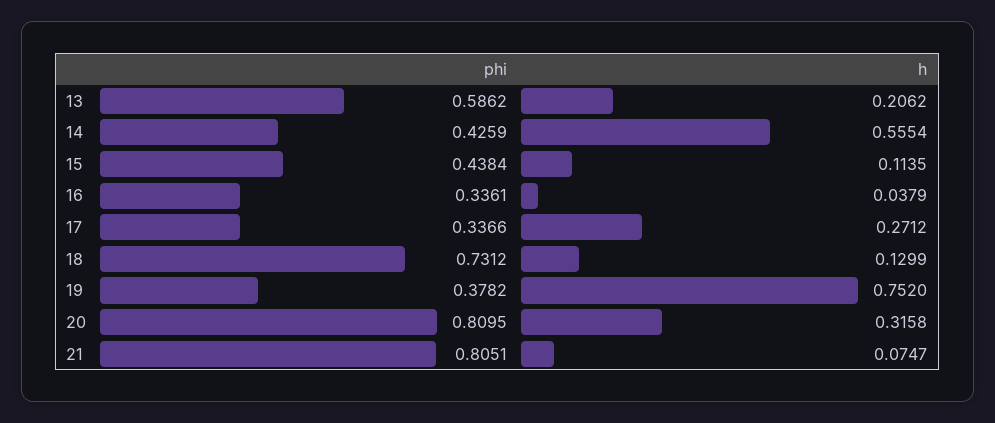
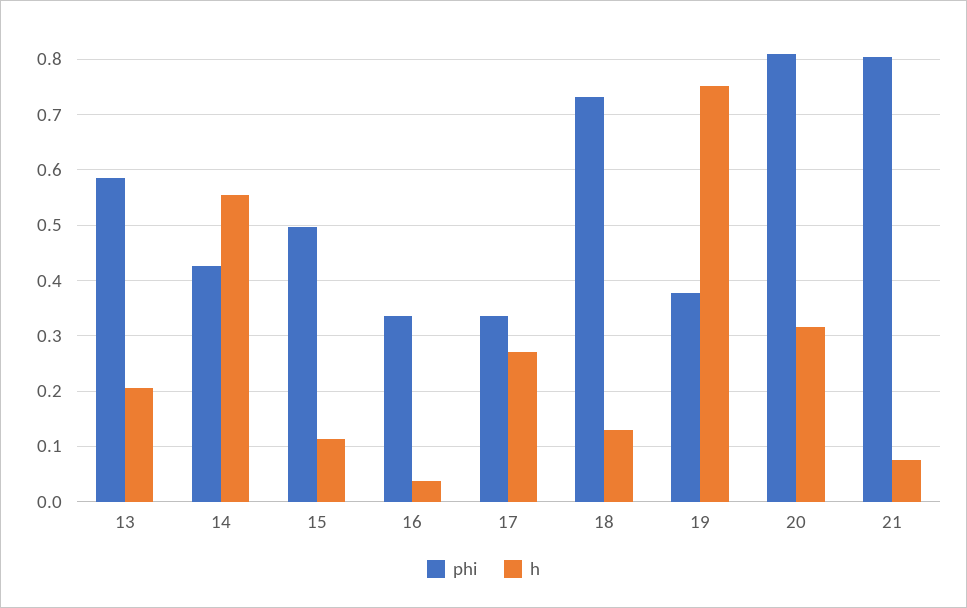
  {
    "phi": {
      "13": 0.5862,
      "14": 0.4259,
-     "15": 0.4384,
+     "15": 0.5,
      "16": 0.3361,
      "17": 0.3366,
      "18": 0.7312,
      "19": 0.3782,
      "20": 0.8095,
      "21": 0.8051
    },
    "h": {
      "13": 0.2062,
      "14": 0.5554,
      "15": 0.1135,
      "16": 0.0379,
      "17": 0.2712,
      "18": 0.1299,
      "19": 0.752,
      "20": 0.3158,
      "21": 0.0747
    }
  }

